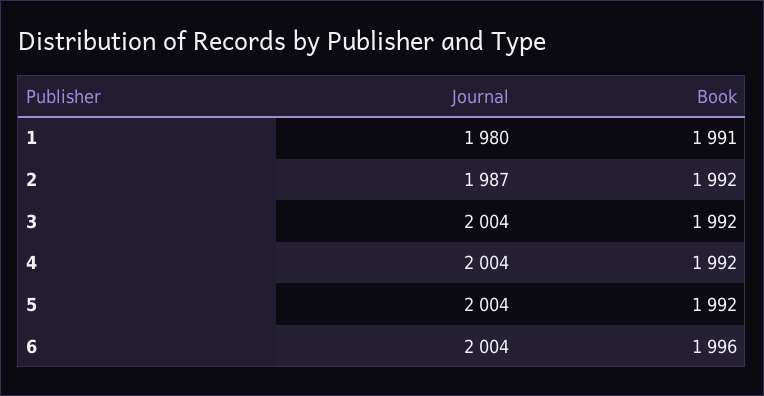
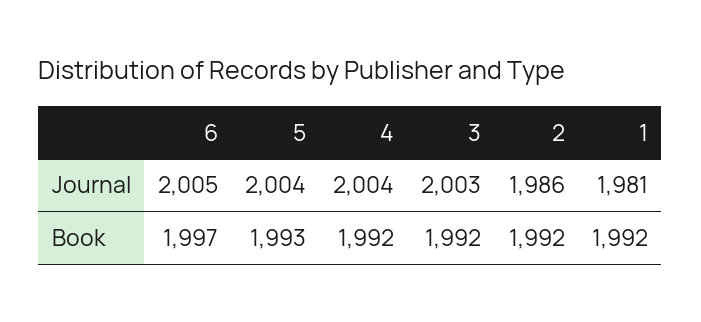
  {
    "Journal": {
-     "1": 1980,
+     "1": 1981,
-     "2": 1987,
+     "2": 1986,
-     "3": 2004,
+     "3": 2003,
      "4": 2004,
      "5": 2004,
-     "6": 2004
+     "6": 2005
    },
    "Book": {
-     "1": 1991,
+     "1": 1992,
      "2": 1992,
      "3": 1992,
      "4": 1992,
-     "5": 1992,
+     "5": 1993,
-     "6": 1996
+     "6": 1997
    }
  }

